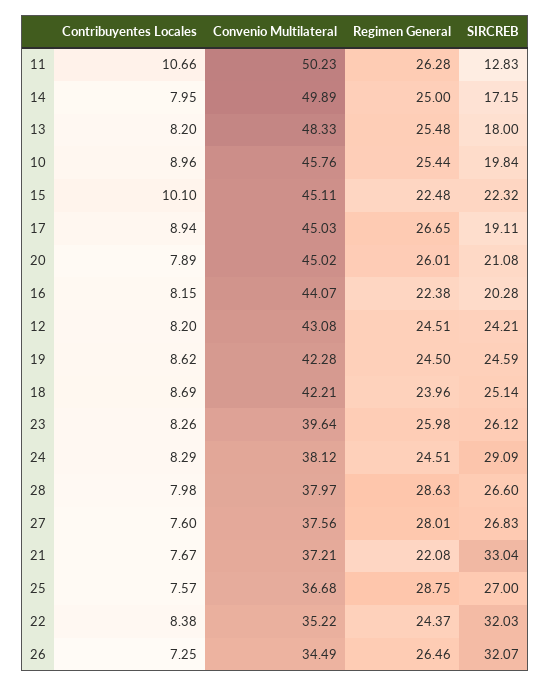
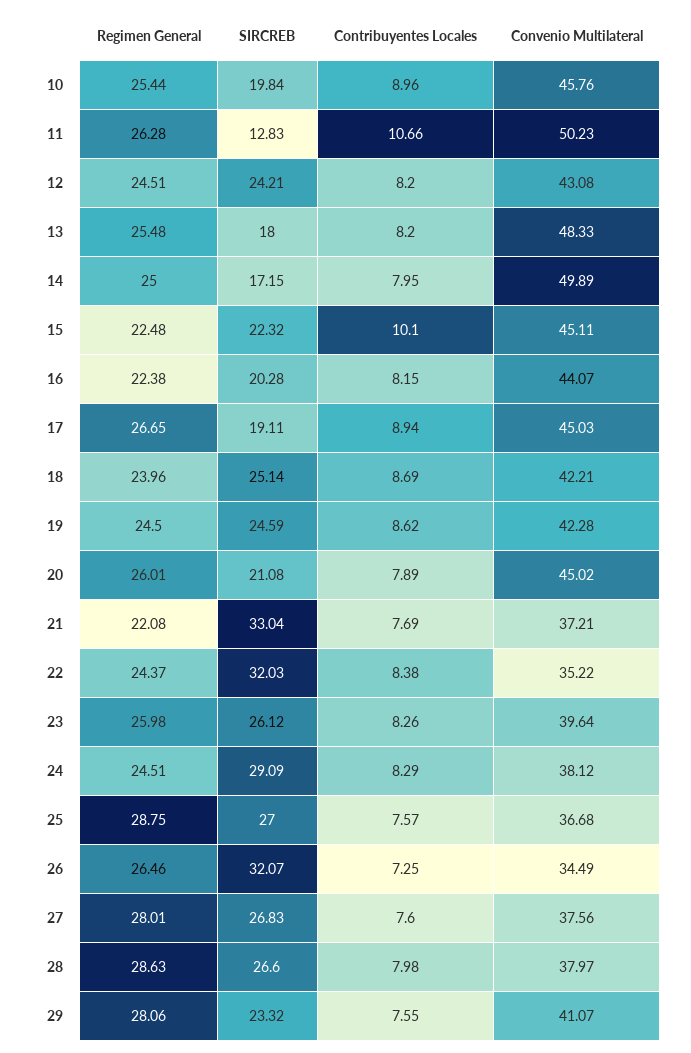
  {
    "Contribuyentes Locales": {
      "11": 10.66,
      "14": 7.95,
      "13": 8.2,
      "10": 8.96,
      "15": 10.1,
      "17": 8.94,
      "20": 7.89,
      "16": 8.15,
      "12": 8.2,
      "19": 8.62,
      "18": 8.69,
      "23": 8.26,
      "24": 8.29,
      "28": 7.98,
      "27": 7.6,
-     "21": 7.67,
+     "21": 7.69,
      "25": 7.57,
      "22": 8.38,
-     "26": 7.25
+     "26": 7.25,
+     "29": 7.55
    },
    "Convenio Multilateral": {
      "11": 50.23,
      "14": 49.89,
      "13": 48.33,
      "10": 45.76,
      "15": 45.11,
      "17": 45.03,
      "20": 45.02,
      "16": 44.07,
      "12": 43.08,
      "19": 42.28,
      "18": 42.21,
      "23": 39.64,
      "24": 38.12,
      "28": 37.97,
      "27": 37.56,
      "21": 37.21,
      "25": 36.68,
      "22": 35.22,
-     "26": 34.49
+     "26": 34.49,
+     "29": 41.07
    },
    "Regimen General": {
      "11": 26.28,
      "14": 25,
      "13": 25.48,
      "10": 25.44,
      "15": 22.48,
      "17": 26.65,
      "20": 26.01,
      "16": 22.38,
      "12": 24.51,
      "19": 24.5,
      "18": 23.96,
      "23": 25.98,
      "24": 24.51,
      "28": 28.63,
      "27": 28.01,
      "21": 22.08,
      "25": 28.75,
      "22": 24.37,
-     "26": 26.46
+     "26": 26.46,
+     "29": 28.06
    },
    "SIRCREB": {
      "11": 12.83,
      "14": 17.15,
      "13": 18,
      "10": 19.84,
      "15": 22.32,
      "17": 19.11,
      "20": 21.08,
      "16": 20.28,
      "12": 24.21,
      "19": 24.59,
      "18": 25.14,
      "23": 26.12,
      "24": 29.09,
      "28": 26.6,
      "27": 26.83,
      "21": 33.04,
      "25": 27,
      "22": 32.03,
-     "26": 32.07
+     "26": 32.07,
+     "29": 23.32
    }
  }

